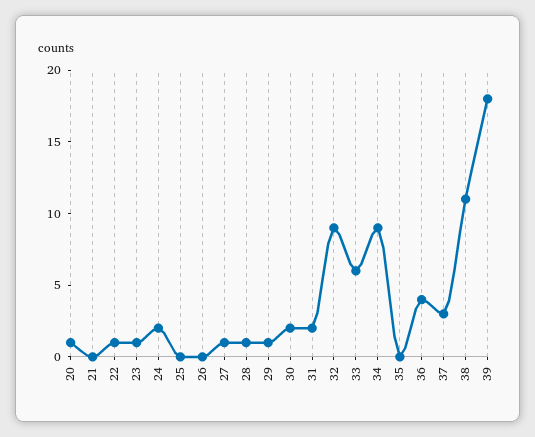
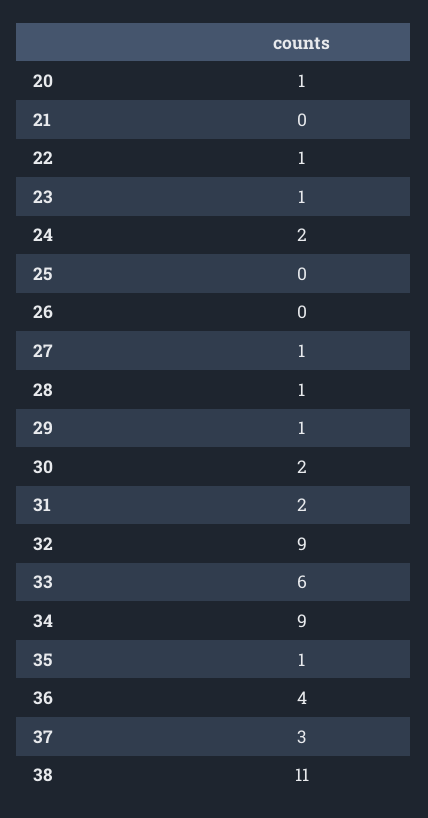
  {
    "20": 1,
    "21": 0,
    "22": 1,
    "23": 1,
    "24": 2,
    "25": 0,
    "26": 0,
    "27": 1,
    "28": 1,
    "29": 1,
    "30": 2,
    "31": 2,
    "32": 9,
    "33": 6,
    "34": 9,
-   "35": 0,
+   "35": 1,
    "36": 4,
    "37": 3,
-   "38": 11,
+   "38": 11
-   "39": 18
  }

